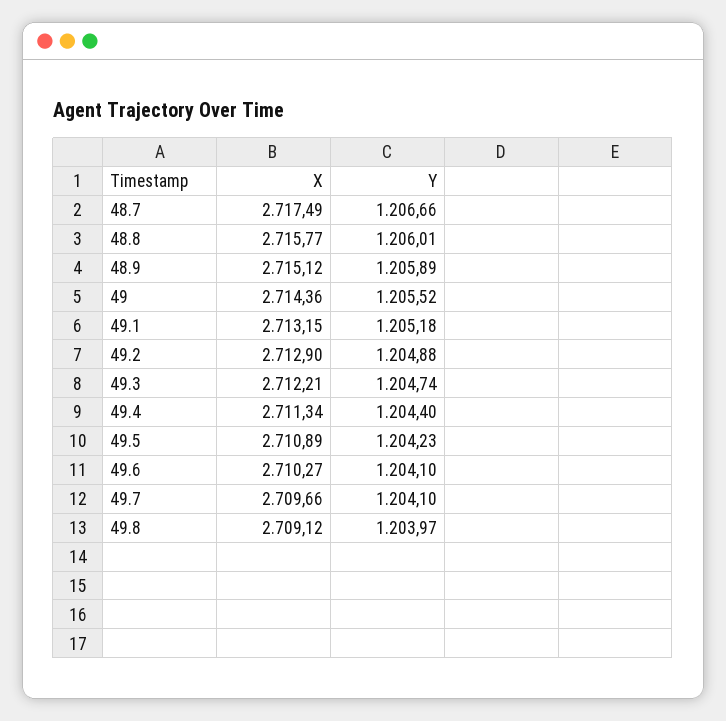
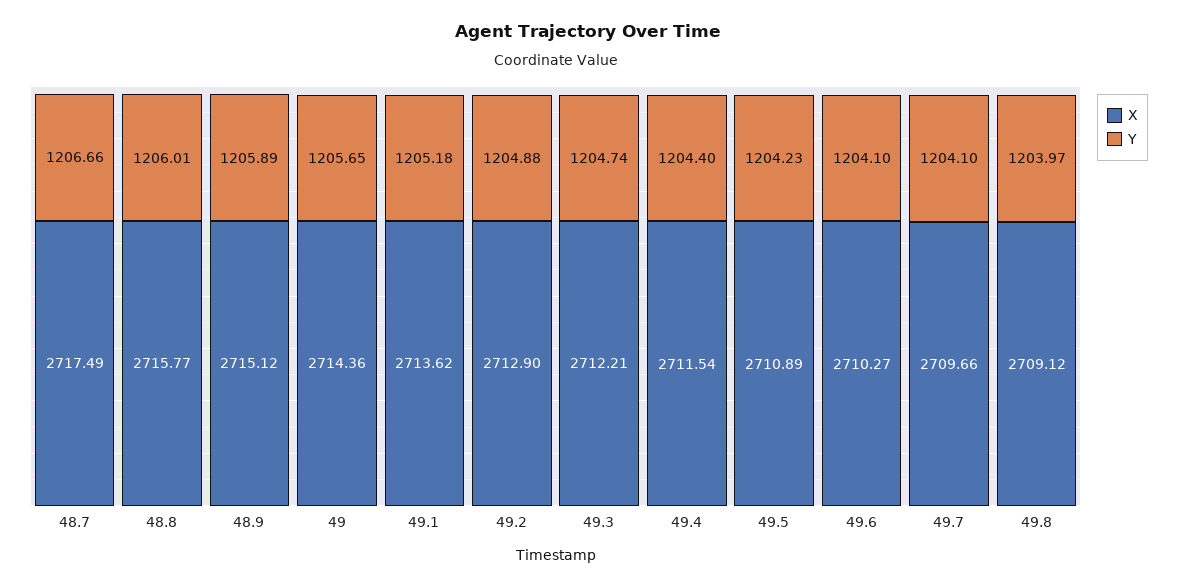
  {
    "X": {
      "48.7": 2717.49,
      "48.8": 2715.77,
      "48.9": 2715.12,
      "49": 2714.36,
-     "49.1": 2713.15,
+     "49.1": 2713.62,
      "49.2": 2712.9,
      "49.3": 2712.21,
-     "49.4": 2711.34,
+     "49.4": 2711.54,
      "49.5": 2710.89,
      "49.6": 2710.27,
      "49.7": 2709.66,
      "49.8": 2709.12
    },
    "Y": {
      "48.7": 1206.66,
      "48.8": 1206.01,
      "48.9": 1205.89,
-     "49": 1205.52,
+     "49": 1205.65,
      "49.1": 1205.18,
      "49.2": 1204.88,
      "49.3": 1204.74,
      "49.4": 1204.4,
      "49.5": 1204.23,
      "49.6": 1204.1,
      "49.7": 1204.1,
      "49.8": 1203.97
    }
  }

